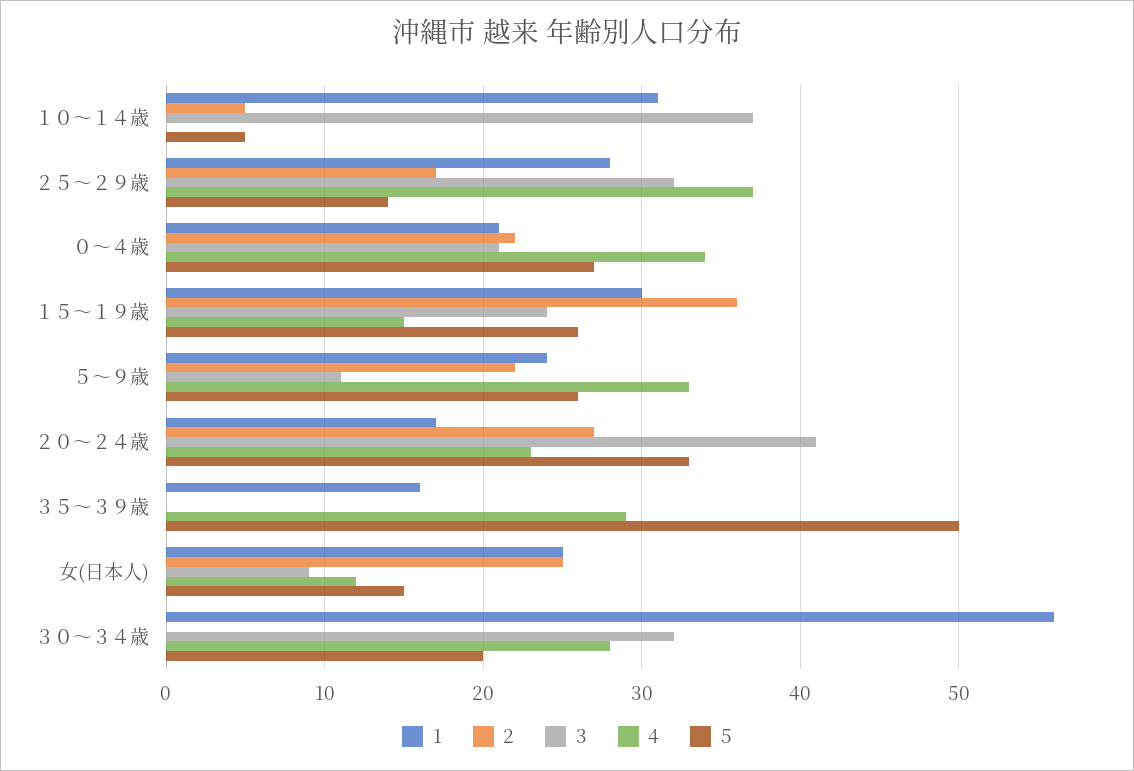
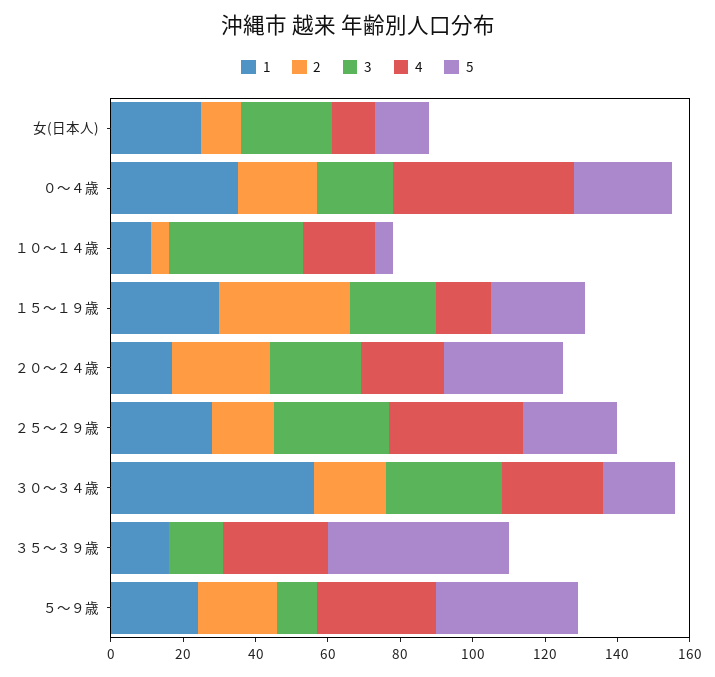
  {
    "1": {
-     "１０〜１４歳": 31,
+     "１０〜１４歳": 10,
      "２５〜２９歳": 28,
-     "０〜４歳": 21,
+     "０〜４歳": 35,
      "１５〜１９歳": 30,
      "５〜９歳": 24,
      "２０〜２４歳": 17,
      "３５〜３９歳": 16,
      "女(日本人)": 25,
      "３０〜３４歳": 56
    },
    "2": {
      "１０〜１４歳": 5,
      "２５〜２９歳": 17,
      "０〜４歳": 22,
      "１５〜１９歳": 36,
      "５〜９歳": 22,
      "２０〜２４歳": 27,
      "３５〜３９歳": 0,
-     "女(日本人)": 25,
+     "女(日本人)": 10,
-     "３０〜３４歳": 0
+     "３０〜３４歳": 20
    },
    "3": {
      "１０〜１４歳": 37,
      "２５〜２９歳": 32,
      "０〜４歳": 21,
      "１５〜１９歳": 24,
      "５〜９歳": 11,
-     "２０〜２４歳": 41,
+     "２０〜２４歳": 25,
-     "３５〜３９歳": 0,
+     "３５〜３９歳": 15,
-     "女(日本人)": 9,
+     "女(日本人)": 25,
      "３０〜３４歳": 32
    },
    "4": {
-     "１０〜１４歳": 0,
+     "１０〜１４歳": 20,
      "２５〜２９歳": 37,
-     "０〜４歳": 34,
+     "０〜４歳": 50,
      "１５〜１９歳": 15,
      "５〜９歳": 33,
      "２０〜２４歳": 23,
      "３５〜３９歳": 29,
      "女(日本人)": 12,
      "３０〜３４歳": 28
    },
    "5": {
      "１０〜１４歳": 5,
-     "２５〜２９歳": 14,
+     "２５〜２９歳": 25,
      "０〜４歳": 27,
      "１５〜１９歳": 26,
-     "５〜９歳": 26,
+     "５〜９歳": 40,
      "２０〜２４歳": 33,
      "３５〜３９歳": 50,
      "女(日本人)": 15,
      "３０〜３４歳": 20
    }
  }

